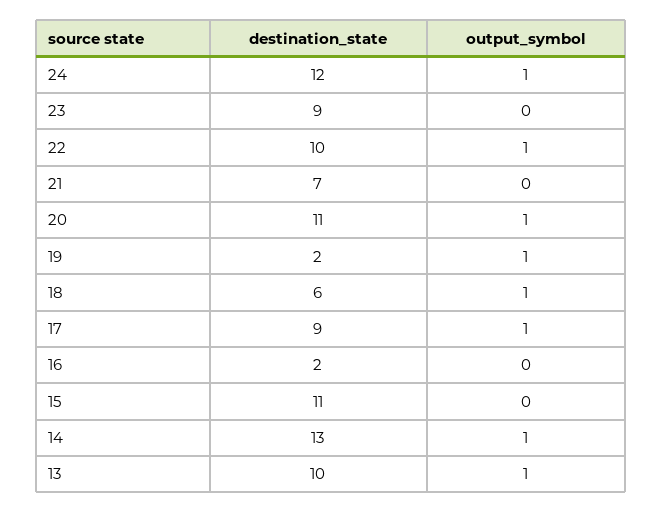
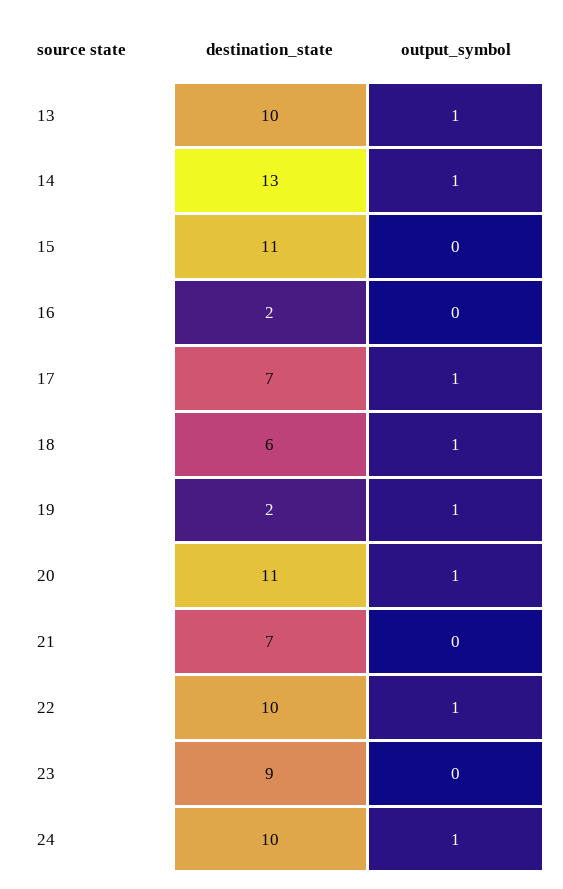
  {
    "destination_state": {
-     "24": 12,
+     "24": 10,
      "23": 9,
      "22": 10,
      "21": 7,
      "20": 11,
      "19": 2,
      "18": 6,
-     "17": 9,
+     "17": 7,
      "16": 2,
      "15": 11,
      "14": 13,
      "13": 10
    },
    "output_symbol": {
      "24": 1,
      "23": 0,
      "22": 1,
      "21": 0,
      "20": 1,
      "19": 1,
      "18": 1,
      "17": 1,
      "16": 0,
      "15": 0,
      "14": 1,
      "13": 1
    }
  }

